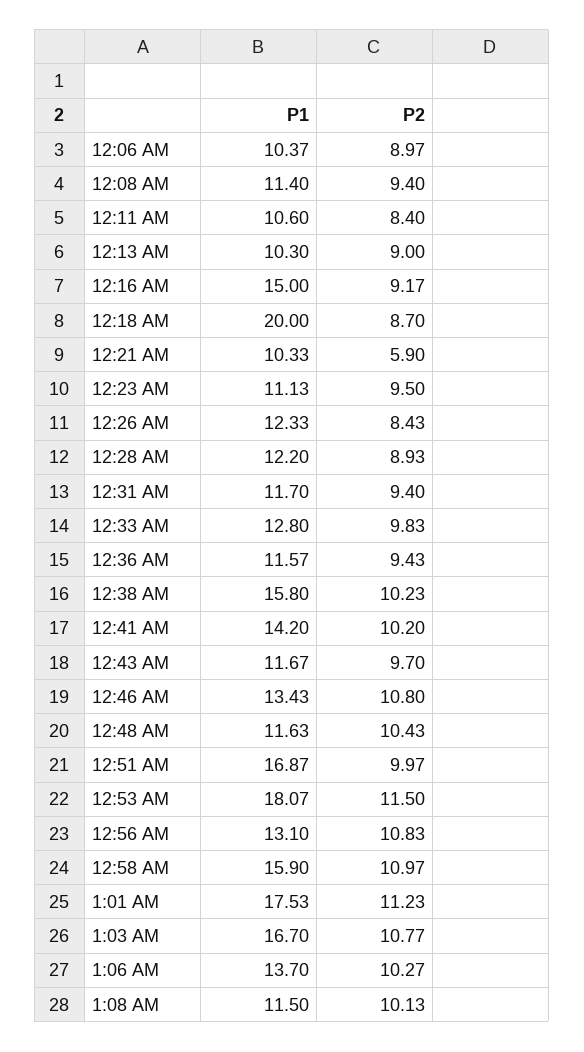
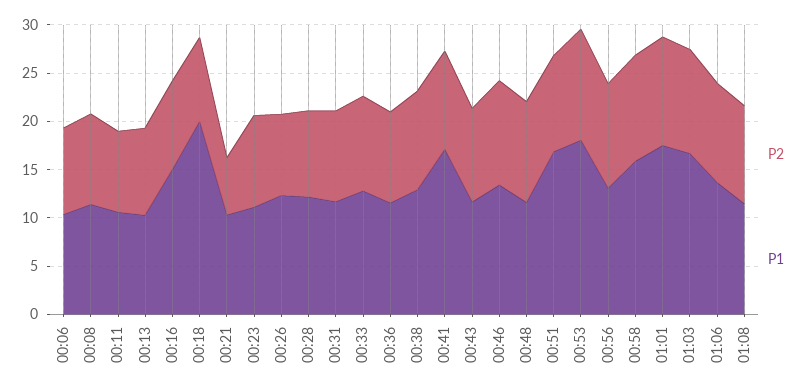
  {
    "P1": {
      "12:06 AM": 10.37,
      "12:08 AM": 11.4,
      "12:11 AM": 10.6,
      "12:13 AM": 10.3,
      "12:16 AM": 15,
      "12:18 AM": 20,
      "12:21 AM": 10.33,
      "12:23 AM": 11.13,
      "12:26 AM": 12.33,
      "12:28 AM": 12.2,
      "12:31 AM": 11.7,
      "12:33 AM": 12.8,
      "12:36 AM": 11.57,
-     "12:38 AM": 15.8,
+     "12:38 AM": 13,
-     "12:41 AM": 14.2,
+     "12:41 AM": 17,
      "12:43 AM": 11.67,
      "12:46 AM": 13.43,
      "12:48 AM": 11.63,
      "12:51 AM": 16.87,
      "12:53 AM": 18.07,
      "12:56 AM": 13.1,
      "12:58 AM": 15.9,
      "1:01 AM": 17.53,
      "1:03 AM": 16.7,
      "1:06 AM": 13.7,
      "1:08 AM": 11.5
    },
    "P2": {
      "12:06 AM": 8.97,
      "12:08 AM": 9.4,
      "12:11 AM": 8.4,
      "12:13 AM": 9,
      "12:16 AM": 9.17,
      "12:18 AM": 8.7,
      "12:21 AM": 5.9,
      "12:23 AM": 9.5,
      "12:26 AM": 8.43,
      "12:28 AM": 8.93,
      "12:31 AM": 9.4,
      "12:33 AM": 9.83,
      "12:36 AM": 9.43,
      "12:38 AM": 10.23,
      "12:41 AM": 10.2,
      "12:43 AM": 9.7,
      "12:46 AM": 10.8,
      "12:48 AM": 10.43,
      "12:51 AM": 9.97,
      "12:53 AM": 11.5,
      "12:56 AM": 10.83,
      "12:58 AM": 10.97,
      "1:01 AM": 11.23,
      "1:03 AM": 10.77,
      "1:06 AM": 10.27,
      "1:08 AM": 10.13
    }
  }

